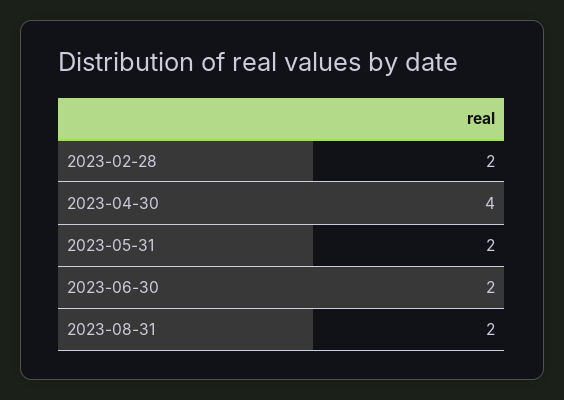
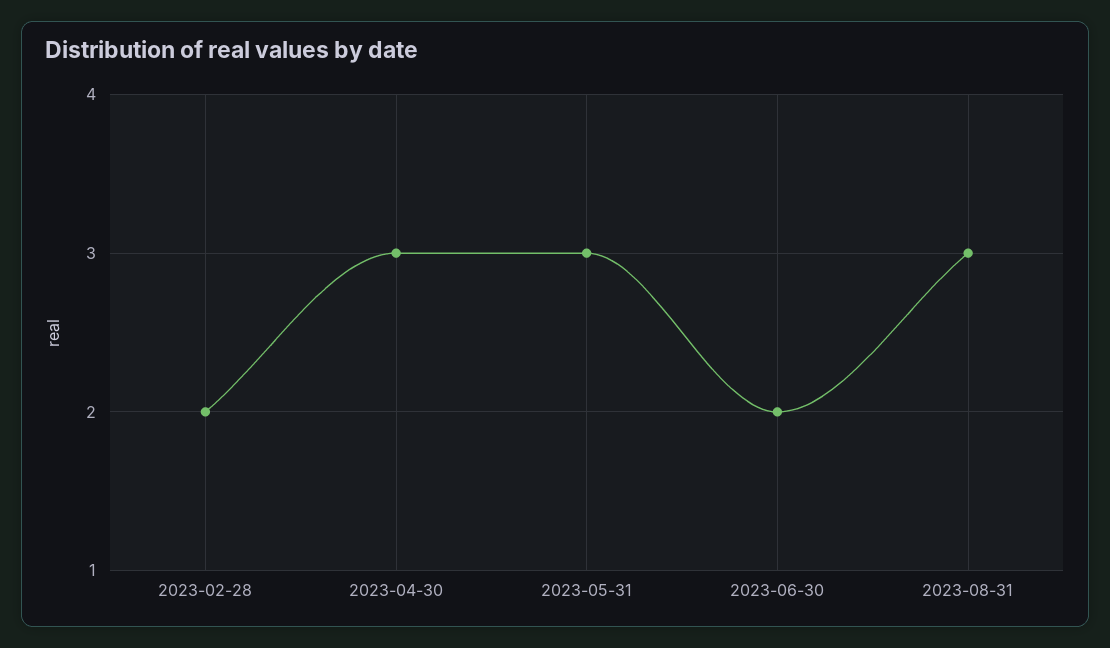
  {
    "2023-02-28": 2,
-   "2023-04-30": 4,
+   "2023-04-30": 3,
-   "2023-05-31": 2,
+   "2023-05-31": 3,
    "2023-06-30": 2,
-   "2023-08-31": 2
+   "2023-08-31": 3
  }

